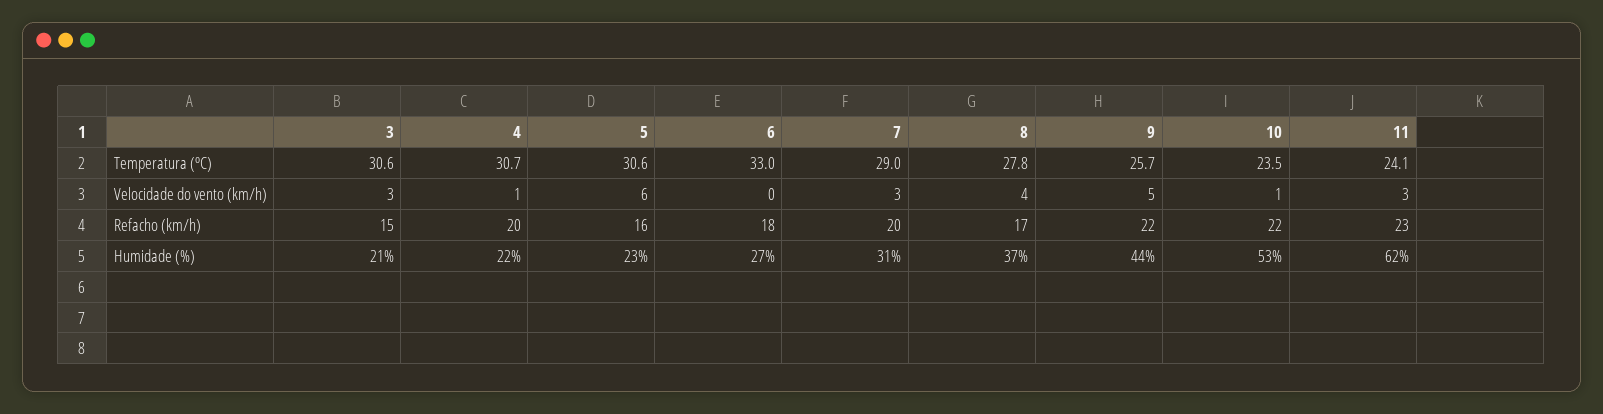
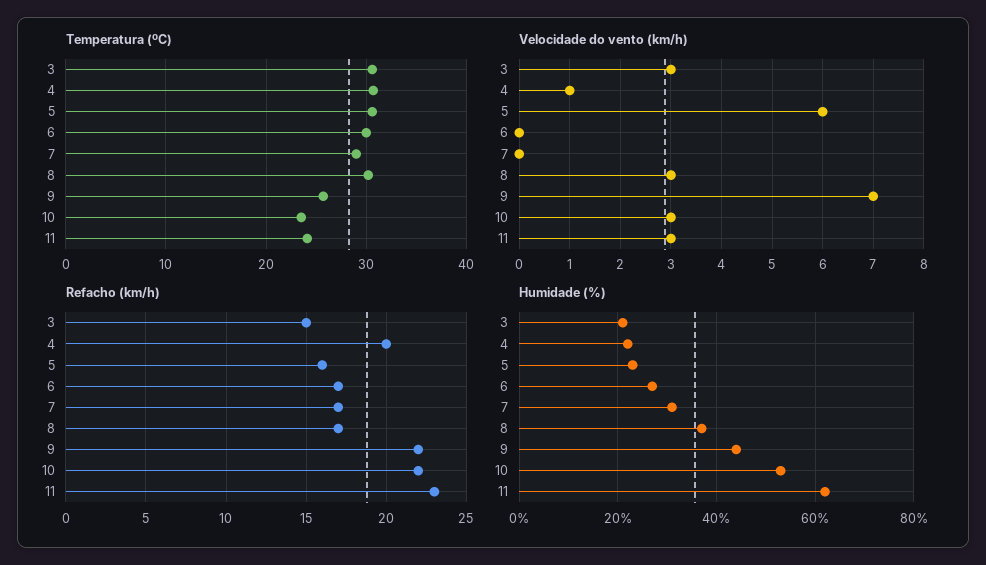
  {
    "Temperatura (ºC)": {
      "3": 30.6,
      "4": 30.7,
      "5": 30.6,
-     "6": 33,
+     "6": 30,
      "7": 29,
-     "8": 27.8,
+     "8": 30,
      "9": 25.7,
      "10": 23.5,
      "11": 24.1
    },
    "Velocidade do vento (km/h)": {
      "3": 3,
      "4": 1,
      "5": 6,
      "6": 0,
-     "7": 3,
+     "7": 0,
-     "8": 4,
+     "8": 3,
-     "9": 5,
+     "9": 7,
-     "10": 1,
+     "10": 3,
      "11": 3
    },
    "Refacho (km/h)": {
      "3": 15,
      "4": 20,
      "5": 16,
-     "6": 18,
+     "6": 17,
-     "7": 20,
+     "7": 17,
      "8": 17,
      "9": 22,
      "10": 22,
      "11": 23
    },
    "Humidade (%)": {
      "3": 21,
      "4": 22,
      "5": 23,
      "6": 27,
      "7": 31,
      "8": 37,
      "9": 44,
      "10": 53,
      "11": 62
    }
  }

